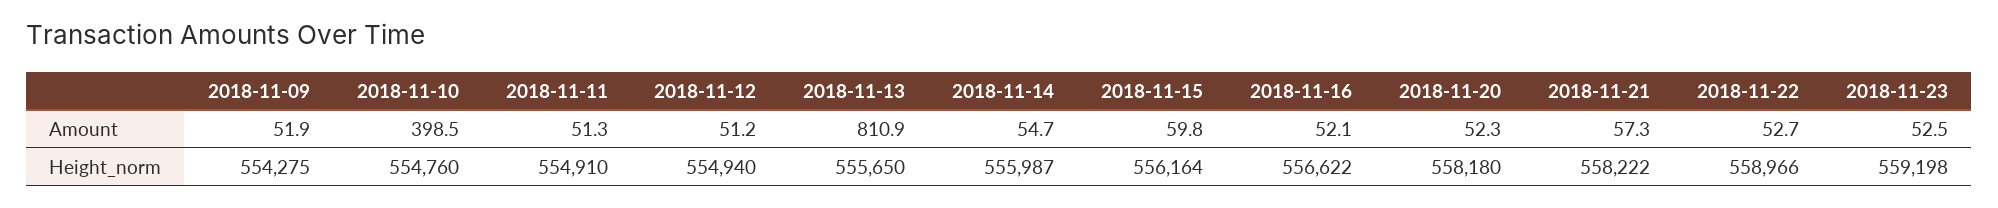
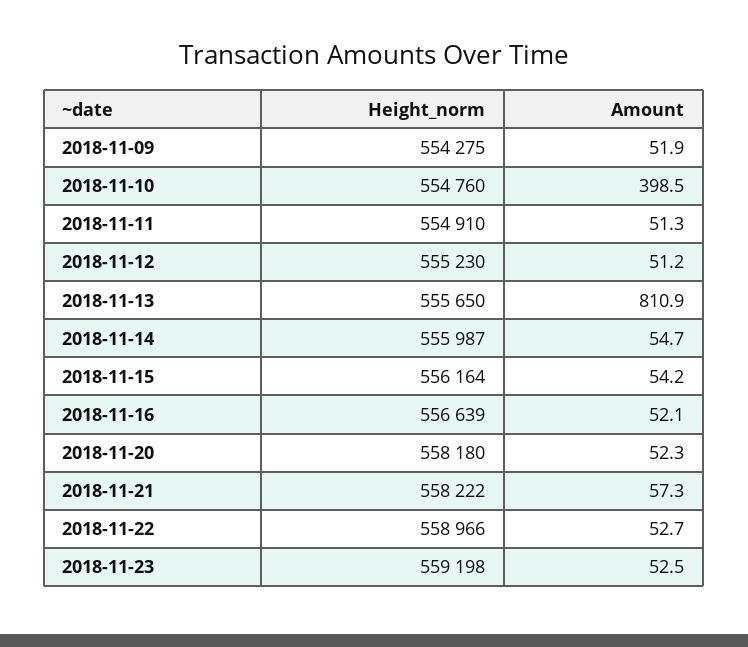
  {
    "2018-11-09": {
      "Amount": 51.9,
      "Height_norm": 554275
    },
    "2018-11-10": {
      "Amount": 398.5,
      "Height_norm": 554760
    },
    "2018-11-11": {
      "Amount": 51.3,
      "Height_norm": 554910
    },
    "2018-11-12": {
      "Amount": 51.2,
-     "Height_norm": 554940
+     "Height_norm": 555230
    },
    "2018-11-13": {
      "Amount": 810.9,
      "Height_norm": 555650
    },
    "2018-11-14": {
      "Amount": 54.7,
      "Height_norm": 555987
    },
    "2018-11-15": {
-     "Amount": 59.8,
+     "Amount": 54.2,
      "Height_norm": 556164
    },
    "2018-11-16": {
      "Amount": 52.1,
-     "Height_norm": 556622
+     "Height_norm": 556639
    },
    "2018-11-20": {
      "Amount": 52.3,
      "Height_norm": 558180
    },
    "2018-11-21": {
      "Amount": 57.3,
      "Height_norm": 558222
    },
    "2018-11-22": {
      "Amount": 52.7,
      "Height_norm": 558966
    },
    "2018-11-23": {
      "Amount": 52.5,
      "Height_norm": 559198
    }
  }

